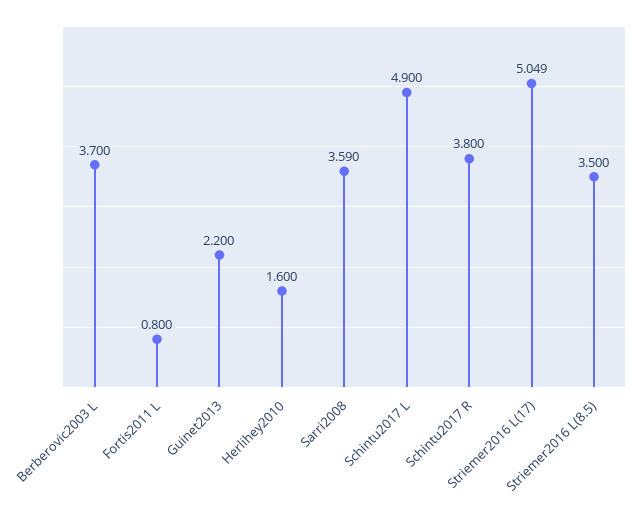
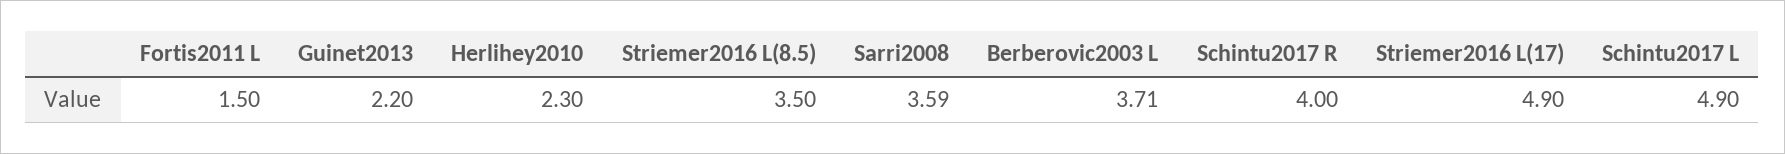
  {
-   "Berberovic2003 L": 3.7,
+   "Berberovic2003 L": 3.71,
-   "Fortis2011 L": 0.8,
+   "Fortis2011 L": 1.5,
    "Guinet2013": 2.2,
-   "Herlihey2010": 1.6,
+   "Herlihey2010": 2.3,
    "Sarri2008": 3.59,
    "Schintu2017 L": 4.9,
-   "Schintu2017 R": 3.8,
+   "Schintu2017 R": 4,
-   "Striemer2016 L(17)": 5.049,
+   "Striemer2016 L(17)": 4.9,
    "Striemer2016 L(8.5)": 3.5
  }

